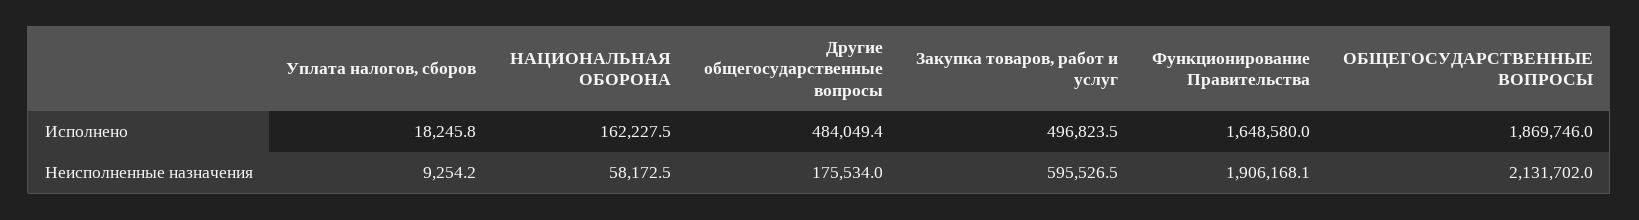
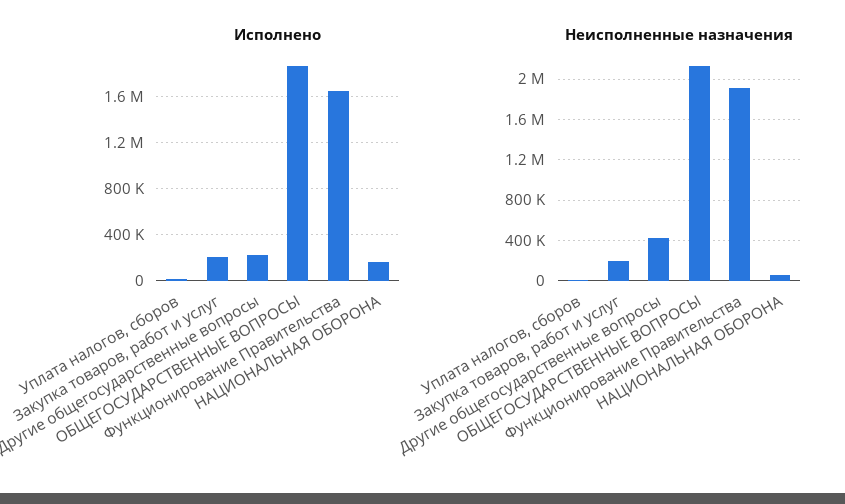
  {
    "Исполнено": {
      "Уплата налогов, сборов": 18245.8,
      "НАЦИОНАЛЬНАЯ ОБОРОНА": 162227.5,
-     "Другие общегосударственные вопросы": 484049.4,
+     "Другие общегосударственные вопросы": 200000,
-     "Закупка товаров, работ и услуг": 496823.5,
+     "Закупка товаров, работ и услуг": 200000,
      "Функционирование Правительства": 1648580,
      "ОБЩЕГОСУДАРСТВЕННЫЕ ВОПРОСЫ": 1869746
    },
    "Неисполненные назначения": {
      "Уплата налогов, сборов": 9254.2,
      "НАЦИОНАЛЬНАЯ ОБОРОНА": 58172.5,
-     "Другие общегосударственные вопросы": 175534,
+     "Другие общегосударственные вопросы": 400000,
-     "Закупка товаров, работ и услуг": 595526.5,
+     "Закупка товаров, работ и услуг": 200000,
      "Функционирование Правительства": 1906168.1,
      "ОБЩЕГОСУДАРСТВЕННЫЕ ВОПРОСЫ": 2131702
    }
  }

